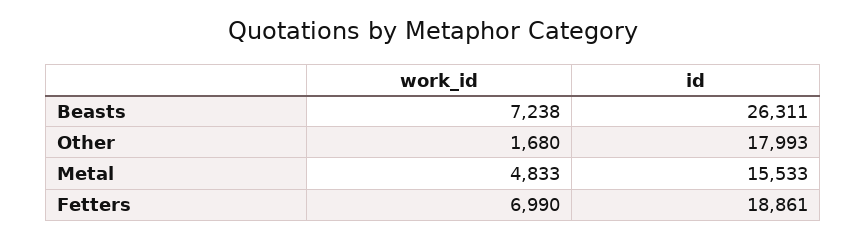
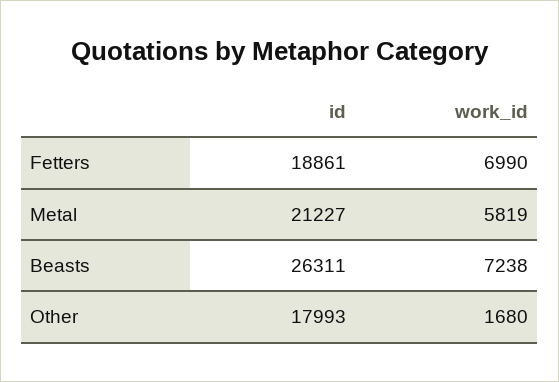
  {
    "work_id": {
      "Beasts": 7238,
      "Other": 1680,
-     "Metal": 4833,
+     "Metal": 5819,
      "Fetters": 6990
    },
    "id": {
      "Beasts": 26311,
      "Other": 17993,
-     "Metal": 15533,
+     "Metal": 21227,
      "Fetters": 18861
    }
  }

